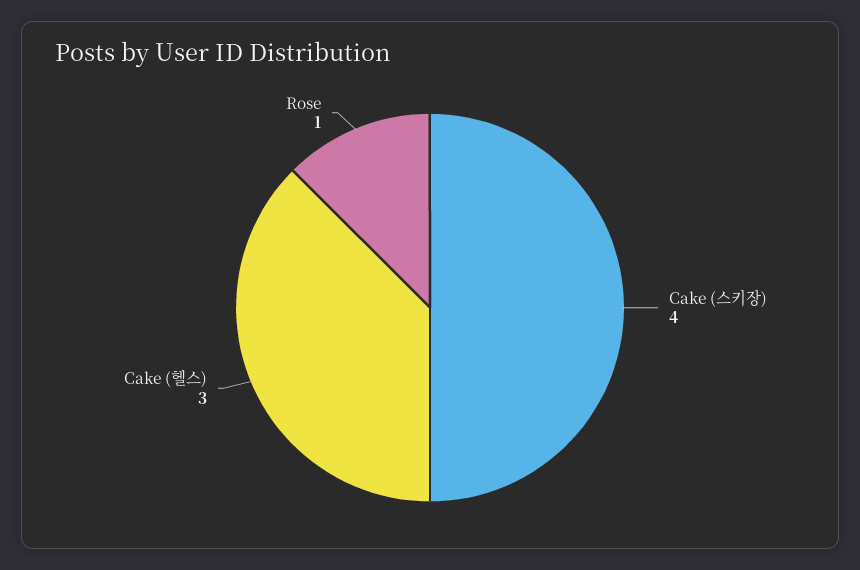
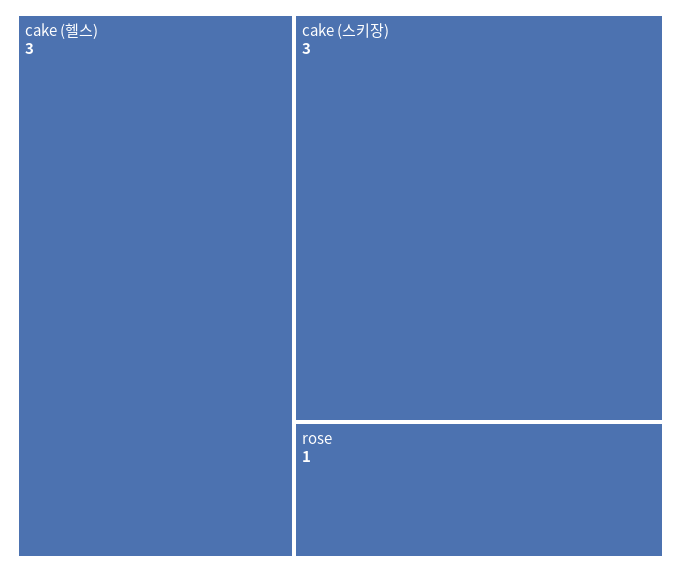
  {
-   "Cake (스키장)": 4,
+   "Cake (스키장)": 3,
    "Cake (헬스)": 3,
    "Rose": 1
  }

